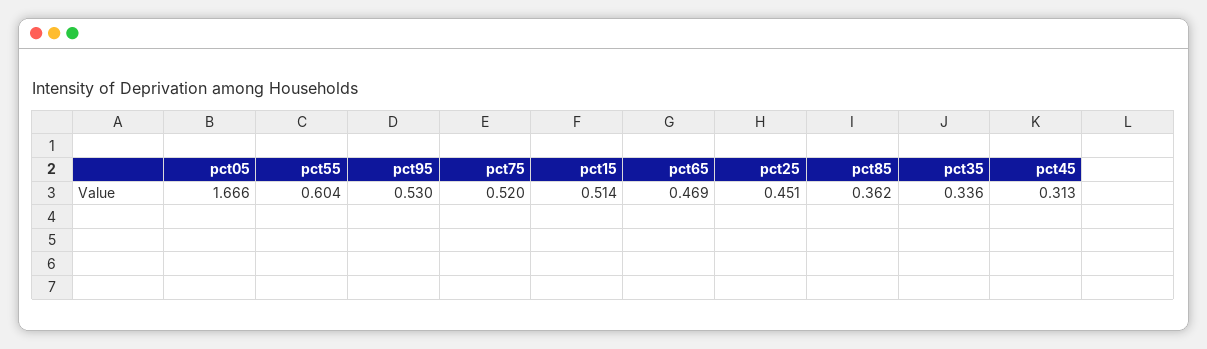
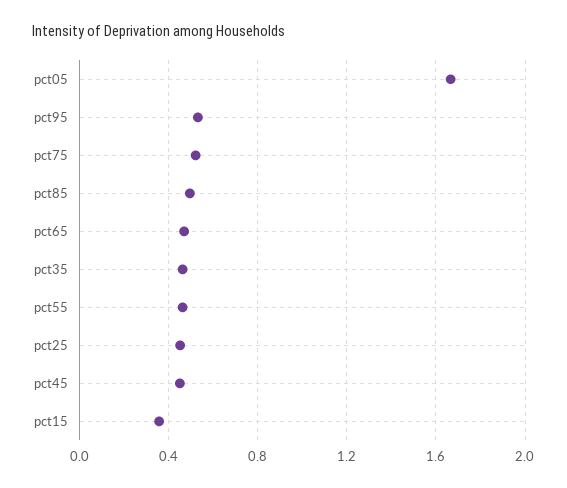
  {
    "pct05": 1.666,
-   "pct55": 0.604,
+   "pct55": 0.45,
    "pct95": 0.53,
    "pct75": 0.52,
-   "pct15": 0.514,
+   "pct15": 0.35,
    "pct65": 0.469,
    "pct25": 0.451,
-   "pct85": 0.362,
+   "pct85": 0.5,
-   "pct35": 0.336,
+   "pct35": 0.45,
-   "pct45": 0.313
+   "pct45": 0.45
  }

